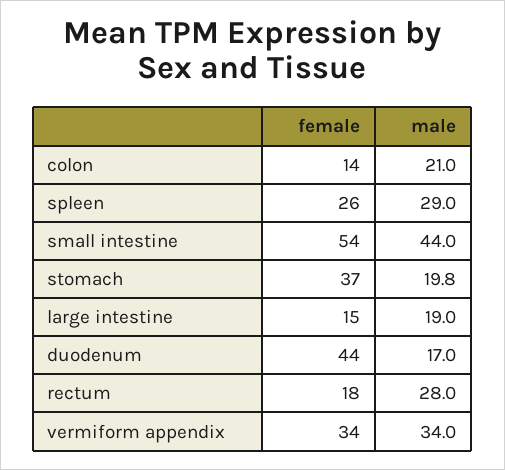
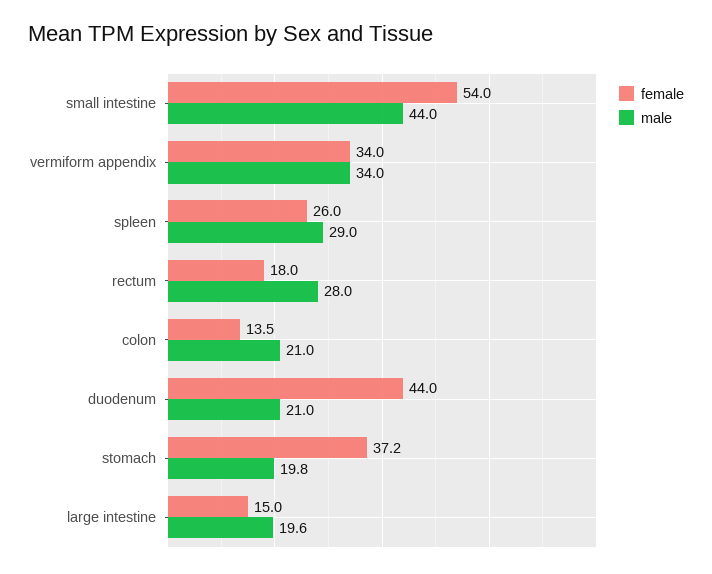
  {
    "female": {
      "colon": 13.5,
      "spleen": 26,
      "small intestine": 54,
      "stomach": 37.2,
      "large intestine": 15,
      "duodenum": 44,
      "rectum": 18,
      "vermiform appendix": 34
    },
    "male": {
      "colon": 21,
      "spleen": 29,
      "small intestine": 44,
      "stomach": 19.8,
-     "large intestine": 19,
+     "large intestine": 19.6,
-     "duodenum": 17,
+     "duodenum": 21,
      "rectum": 28,
      "vermiform appendix": 34
    }
  }

